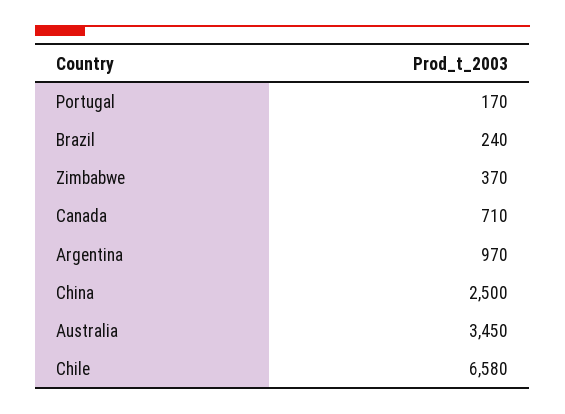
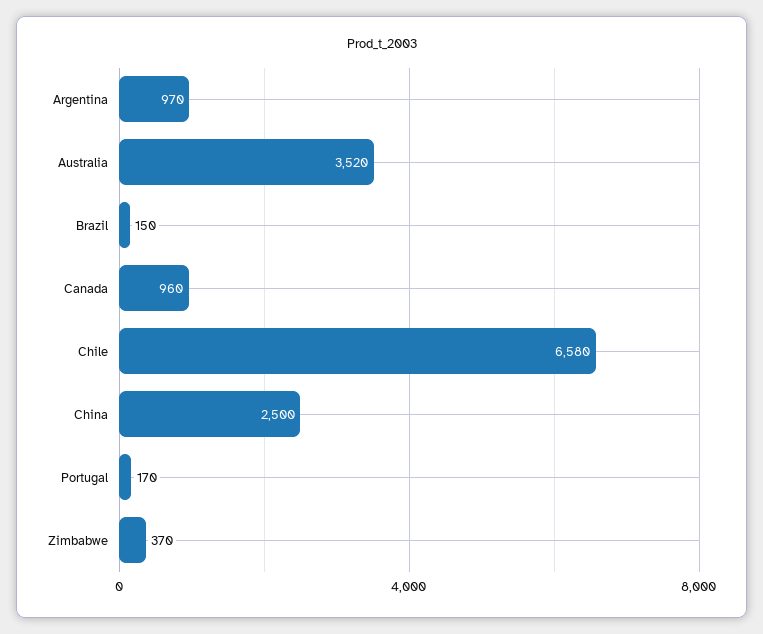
  {
    "Portugal": 170,
-   "Brazil": 240,
+   "Brazil": 150,
    "Zimbabwe": 370,
-   "Canada": 710,
+   "Canada": 960,
    "Argentina": 970,
    "China": 2500,
-   "Australia": 3450,
+   "Australia": 3520,
    "Chile": 6580
  }

